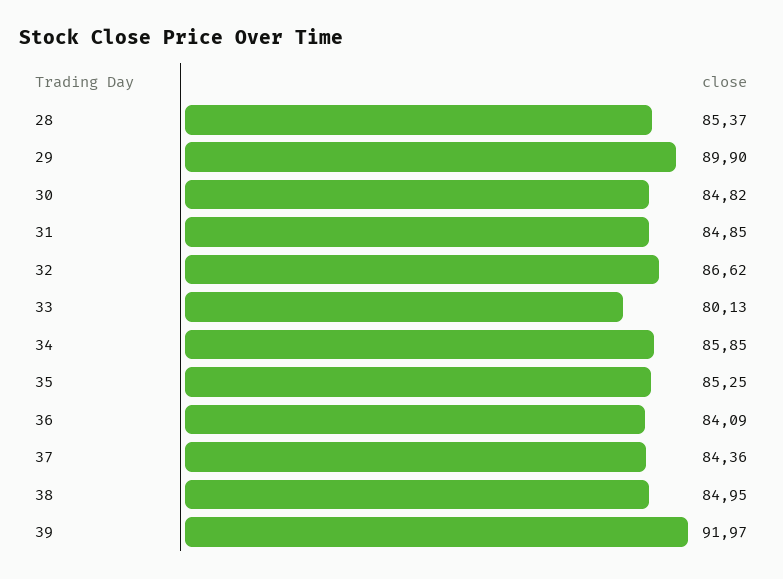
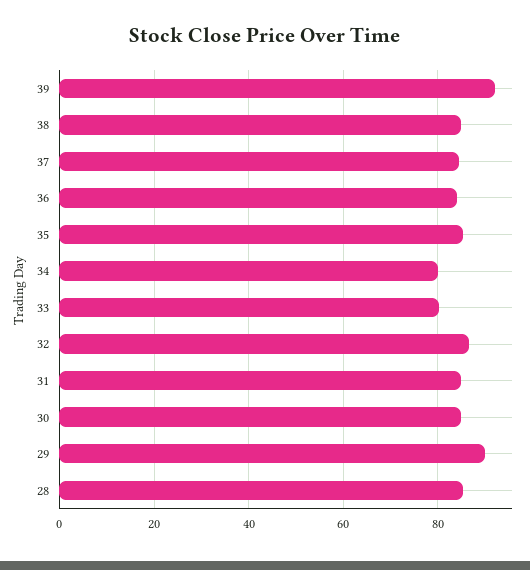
  {
    "28": 85.37,
    "29": 89.9,
    "30": 84.82,
    "31": 84.85,
    "32": 86.62,
    "33": 80.13,
-   "34": 85.85,
+   "34": 80,
    "35": 85.25,
    "36": 84.09,
    "37": 84.36,
    "38": 84.95,
    "39": 91.97
  }

